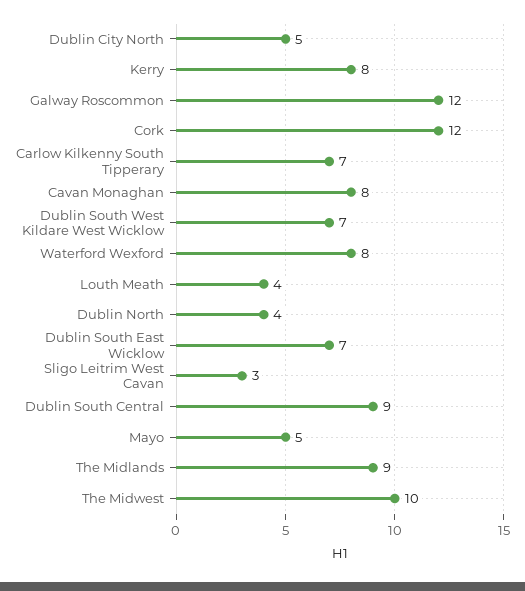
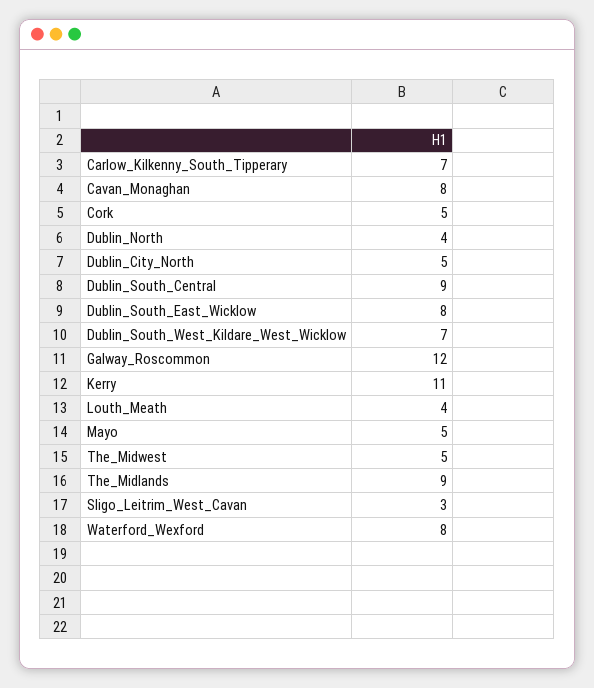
  {
    "Dublin City North": 5,
-   "Kerry": 8,
+   "Kerry": 11,
    "Galway Roscommon": 12,
-   "Cork": 12,
+   "Cork": 5,
    "Carlow Kilkenny South Tipperary": 7,
    "Cavan Monaghan": 8,
    "Dublin South West Kildare West Wicklow": 7,
    "Waterford Wexford": 8,
    "Louth Meath": 4,
    "Dublin North": 4,
-   "Dublin South East Wicklow": 7,
+   "Dublin South East Wicklow": 8,
    "Sligo Leitrim West Cavan": 3,
    "Dublin South Central": 9,
    "Mayo": 5,
    "The Midlands": 9,
-   "The Midwest": 10
+   "The Midwest": 5
  }

